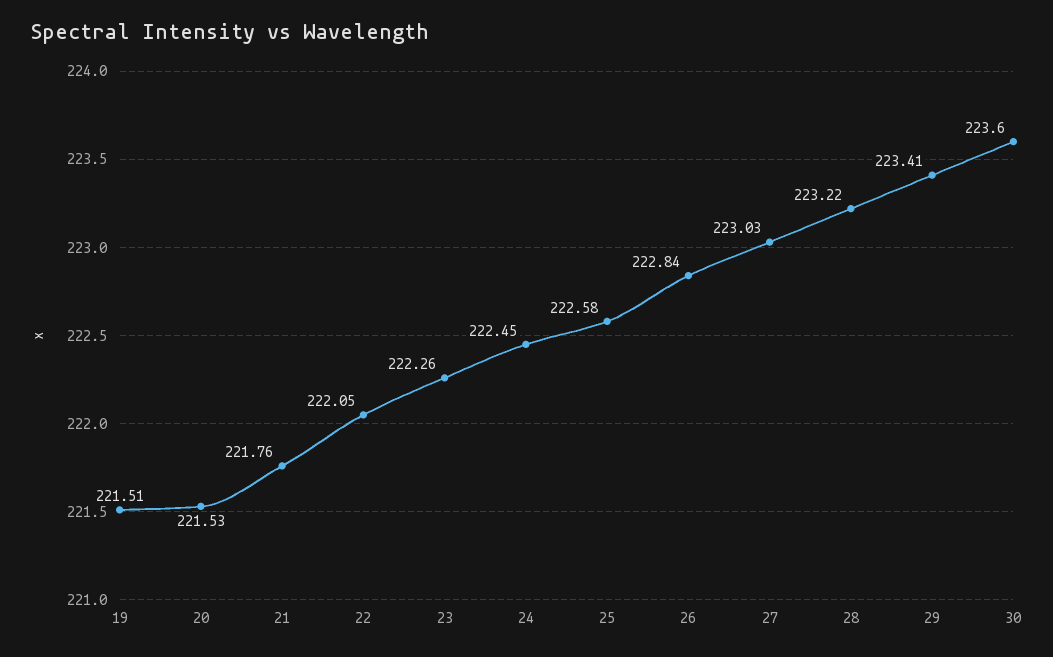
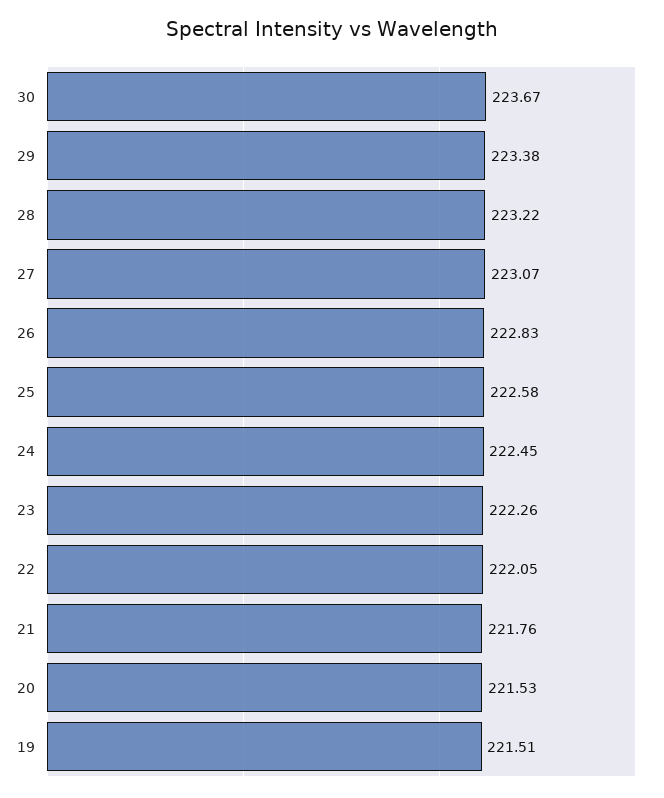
  {
    "19": 221.51,
    "20": 221.53,
    "21": 221.76,
    "22": 222.05,
    "23": 222.26,
    "24": 222.45,
    "25": 222.58,
-   "26": 222.84,
+   "26": 222.83,
-   "27": 223.03,
+   "27": 223.07,
    "28": 223.22,
-   "29": 223.41,
+   "29": 223.38,
-   "30": 223.6
+   "30": 223.67
  }

